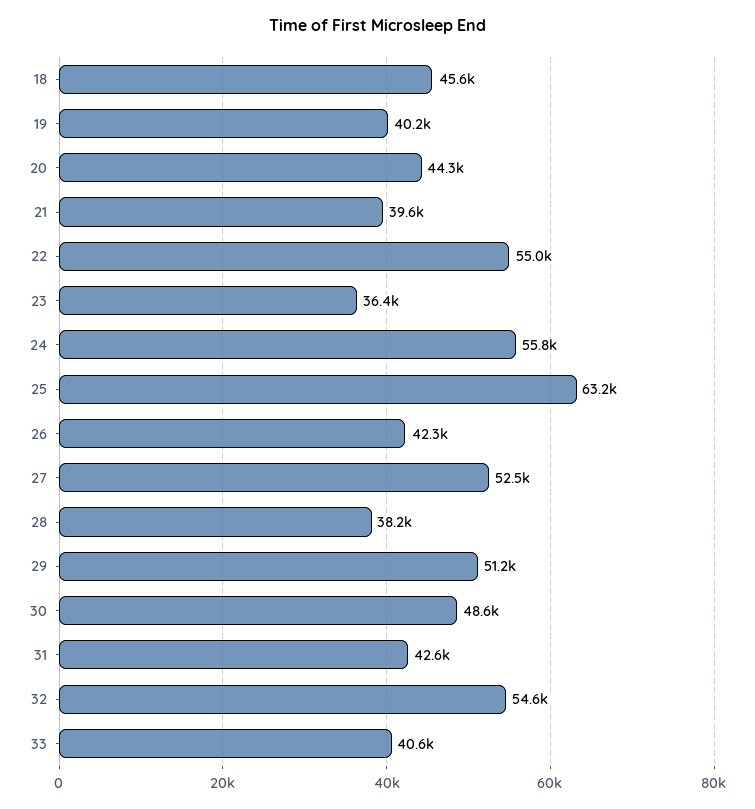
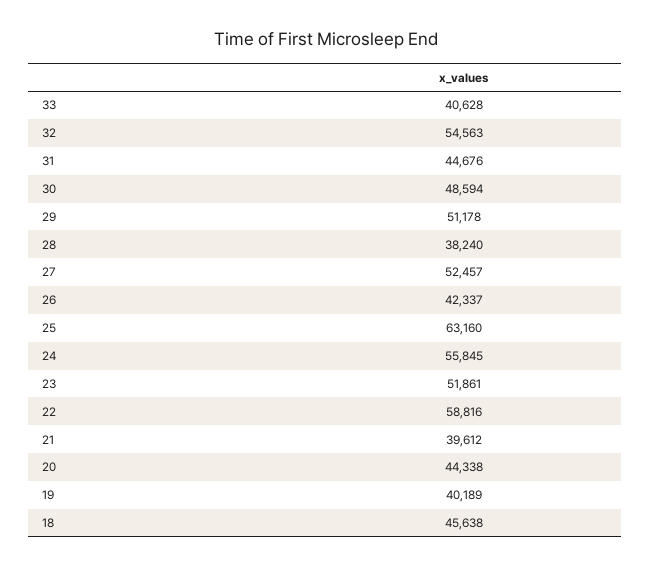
  {
    "18": 45638,
    "19": 40189,
    "20": 44338,
    "21": 39612,
-   "22": 55000,
+   "22": 58816,
-   "23": 36400,
+   "23": 51861,
    "24": 55845,
    "25": 63160,
    "26": 42337,
    "27": 52457,
    "28": 38240,
    "29": 51178,
    "30": 48594,
-   "31": 42600,
+   "31": 44676,
    "32": 54563,
    "33": 40628
  }

